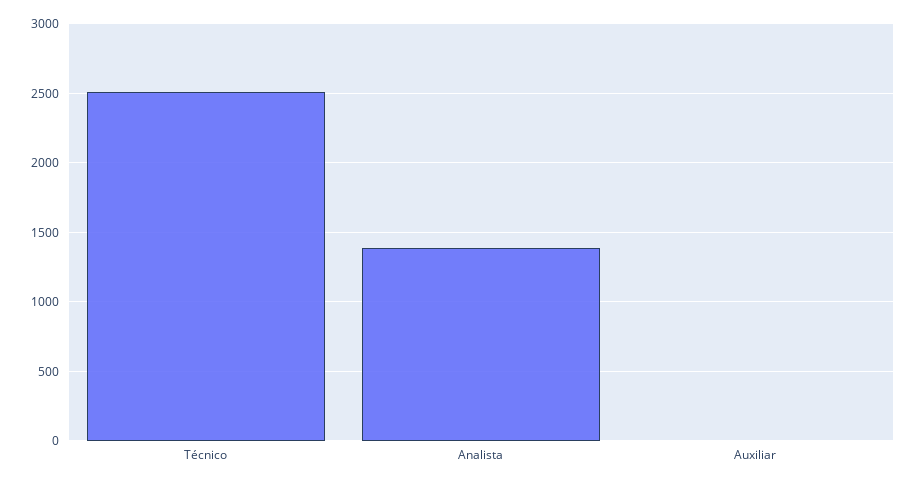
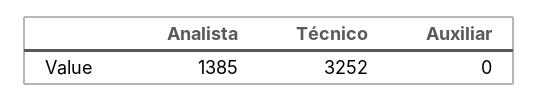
  {
-   "Técnico": 2500,
+   "Técnico": 3252,
    "Analista": 1385,
    "Auxiliar": 0
  }

